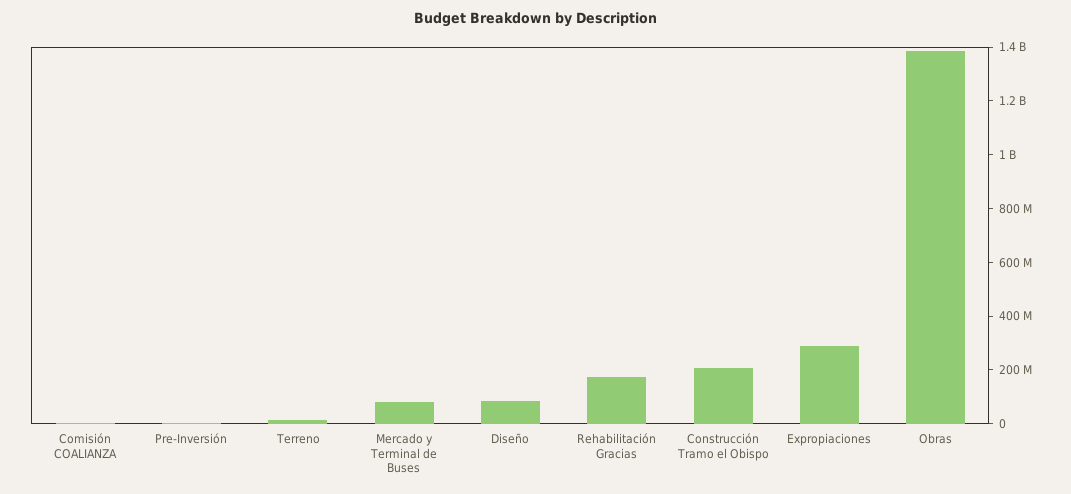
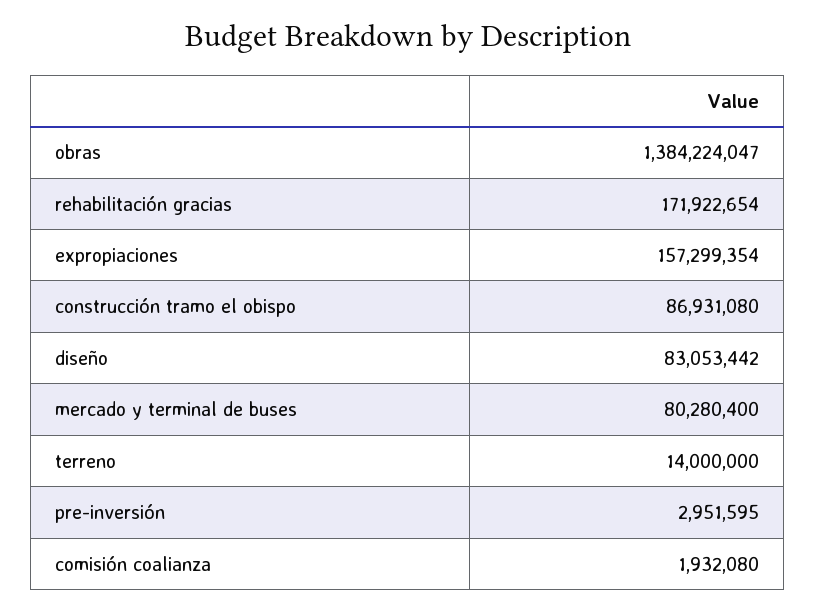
  {
    "Comisión COALIANZA": 1932080,
    "Pre-Inversión": 2951595,
    "Terreno": 14000000,
    "Mercado y Terminal de Buses": 80280400,
    "Diseño": 83053442,
    "Rehabilitación Gracias": 171922654,
-   "Construcción Tramo el Obispo": 200000000,
+   "Construcción Tramo el Obispo": 86931080,
-   "Expropiaciones": 300000000,
+   "Expropiaciones": 157299354,
    "Obras": 1384224047
  }

